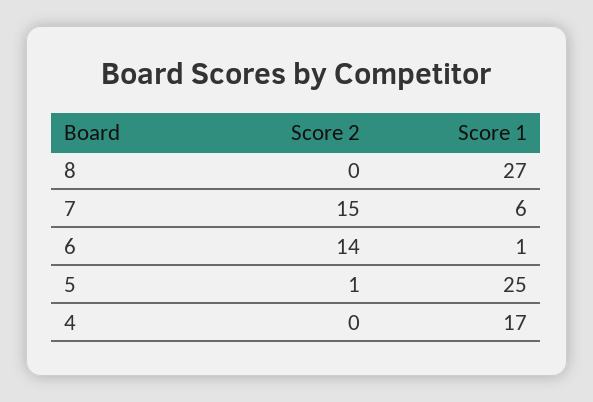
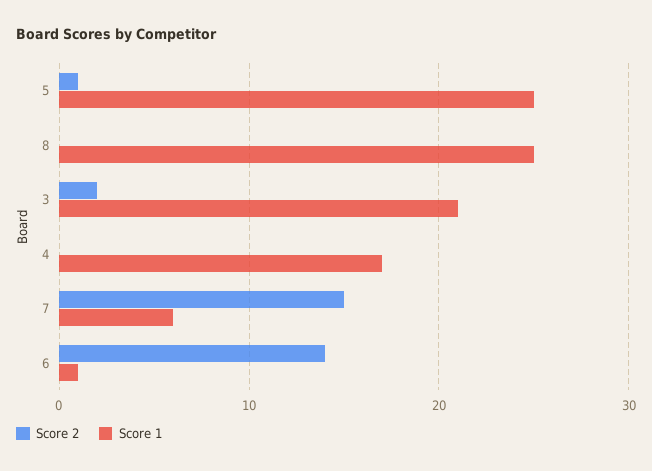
  {
    "Score 2": {
      "8": 0,
      "7": 15,
      "6": 14,
      "5": 1,
-     "4": 0
+     "4": 0,
+     "3": 2
    },
    "Score 1": {
-     "8": 27,
+     "8": 25,
      "7": 6,
      "6": 1,
      "5": 25,
-     "4": 17
+     "4": 17,
+     "3": 21
    }
  }

